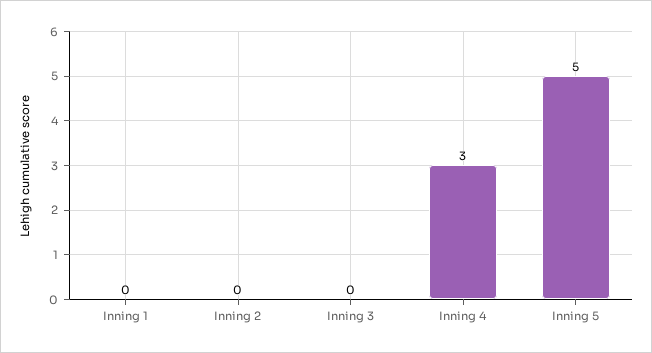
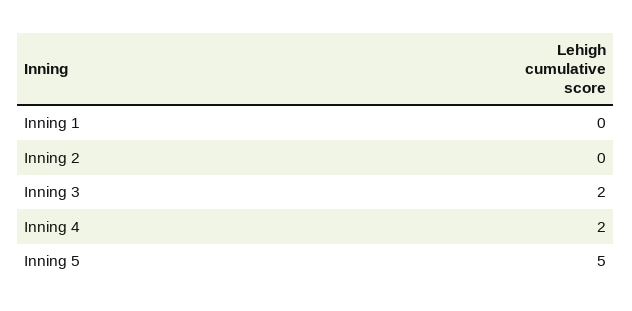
  {
    "Inning 1": 0,
    "Inning 2": 0,
-   "Inning 3": 0,
+   "Inning 3": 2,
-   "Inning 4": 3,
+   "Inning 4": 2,
    "Inning 5": 5
  }

